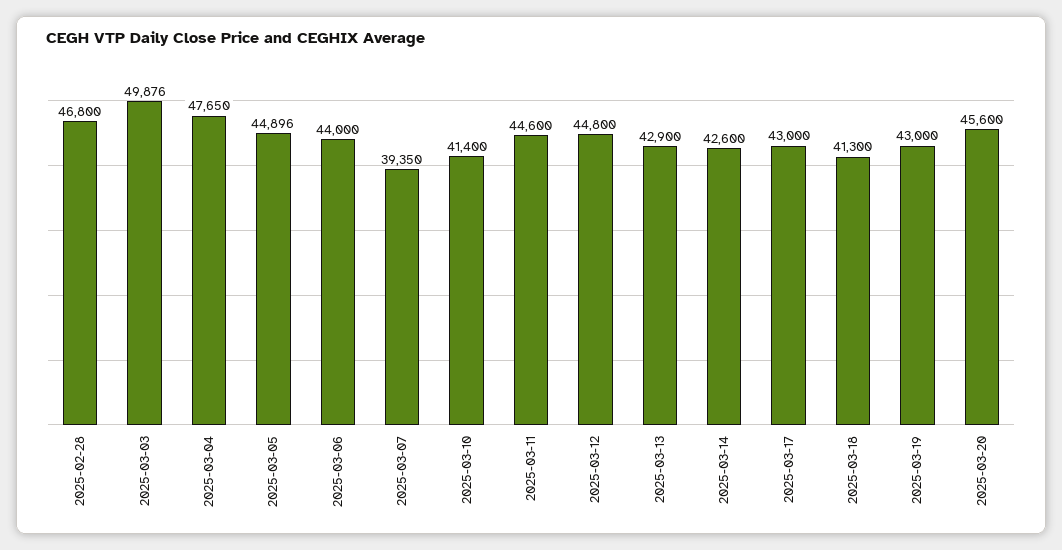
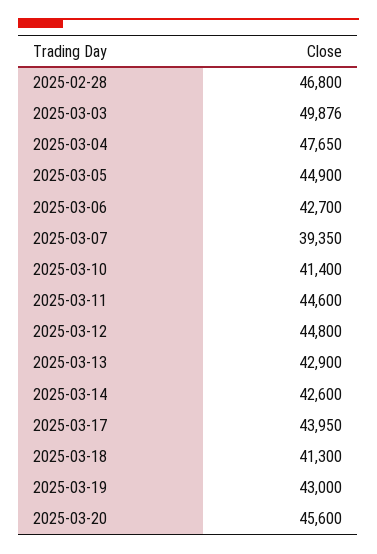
  {
    "2025-02-28": 46800,
    "2025-03-03": 49876,
    "2025-03-04": 47650,
-   "2025-03-05": 44896,
+   "2025-03-05": 44900,
-   "2025-03-06": 44000,
+   "2025-03-06": 42700,
    "2025-03-07": 39350,
    "2025-03-10": 41400,
    "2025-03-11": 44600,
    "2025-03-12": 44800,
    "2025-03-13": 42900,
    "2025-03-14": 42600,
-   "2025-03-17": 43000,
+   "2025-03-17": 43950,
    "2025-03-18": 41300,
    "2025-03-19": 43000,
    "2025-03-20": 45600
  }

